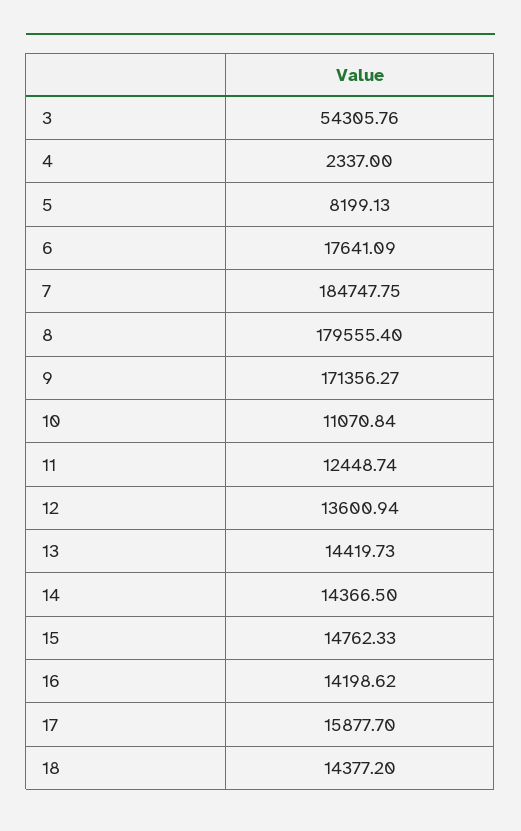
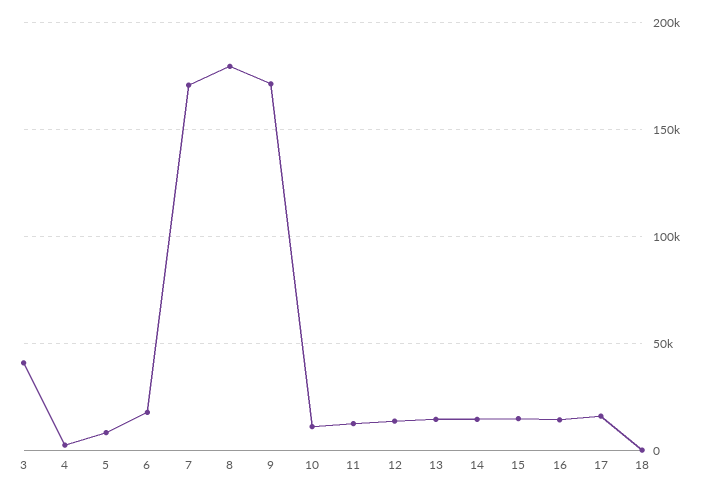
  {
-   "3": 54305.76,
+   "3": 40000,
    "4": 2337,
    "5": 8199.13,
    "6": 17641.09,
-   "7": 184747.75,
+   "7": 170000,
    "8": 179555.4,
    "9": 171356.27,
    "10": 11070.84,
    "11": 12448.74,
    "12": 13600.94,
    "13": 14419.73,
    "14": 14366.5,
    "15": 14762.33,
    "16": 14198.62,
    "17": 15877.7,
-   "18": 14377.2
+   "18": 0
  }

